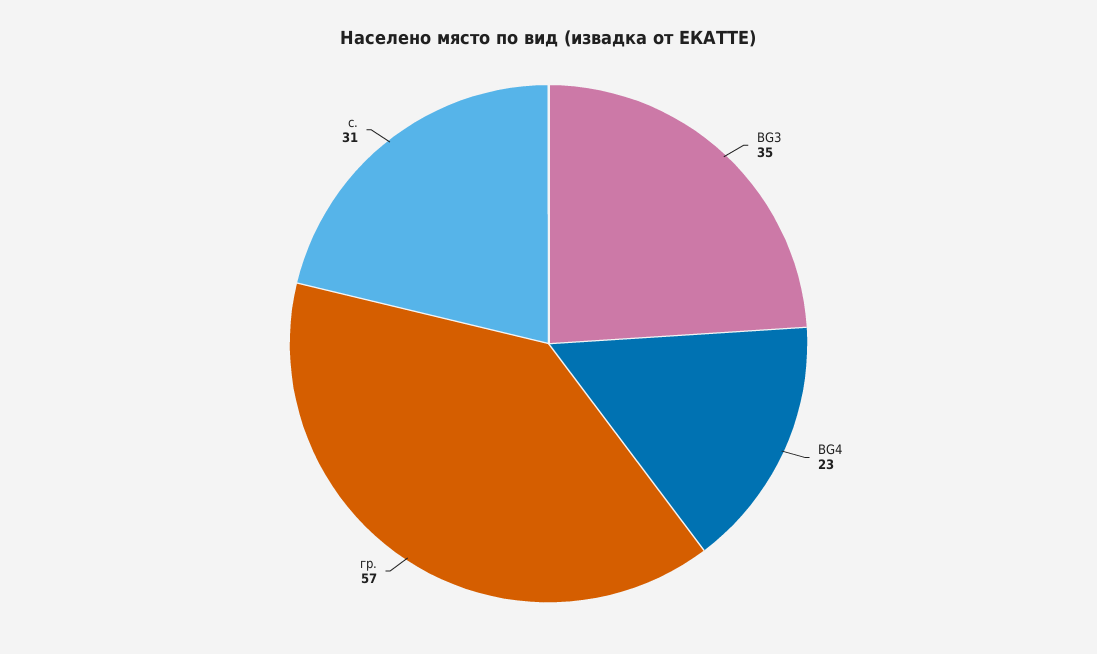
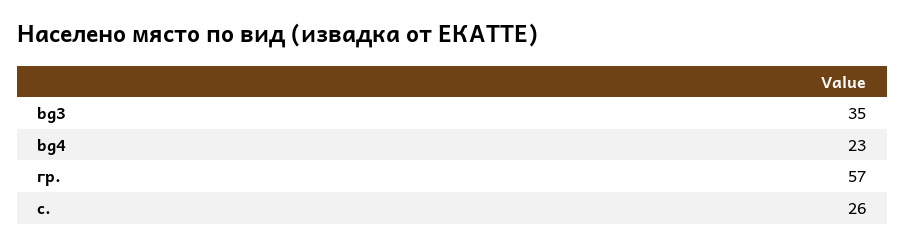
  {
    "BG3": 35,
    "BG4": 23,
    "гр.": 57,
-   "с.": 31
+   "с.": 26
  }

